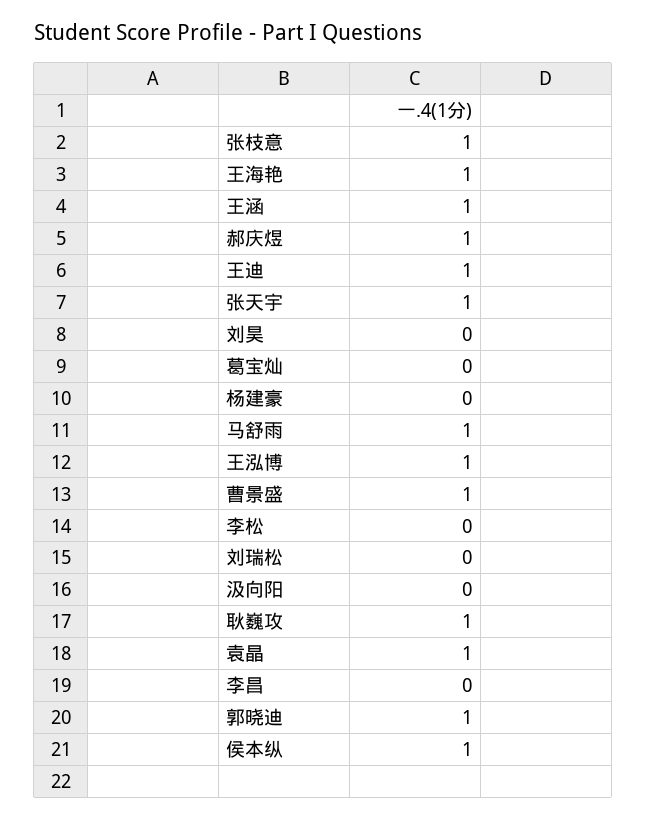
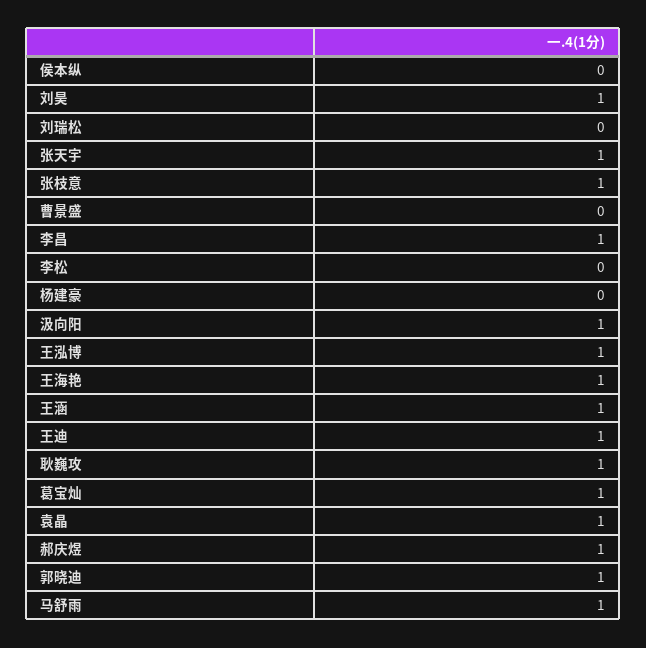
  {
    "张枝意": 1,
    "王海艳": 1,
    "王涵": 1,
    "郝庆煜": 1,
    "王迪": 1,
    "张天宇": 1,
-   "刘昊": 0,
+   "刘昊": 1,
-   "葛宝灿": 0,
+   "葛宝灿": 1,
    "杨建豪": 0,
    "马舒雨": 1,
    "王泓博": 1,
-   "曹景盛": 1,
+   "曹景盛": 0,
    "李松": 0,
    "刘瑞松": 0,
-   "汲向阳": 0,
+   "汲向阳": 1,
    "耿巍攻": 1,
    "袁晶": 1,
-   "李昌": 0,
+   "李昌": 1,
    "郭晓迪": 1,
-   "侯本纵": 1
+   "侯本纵": 0
  }

